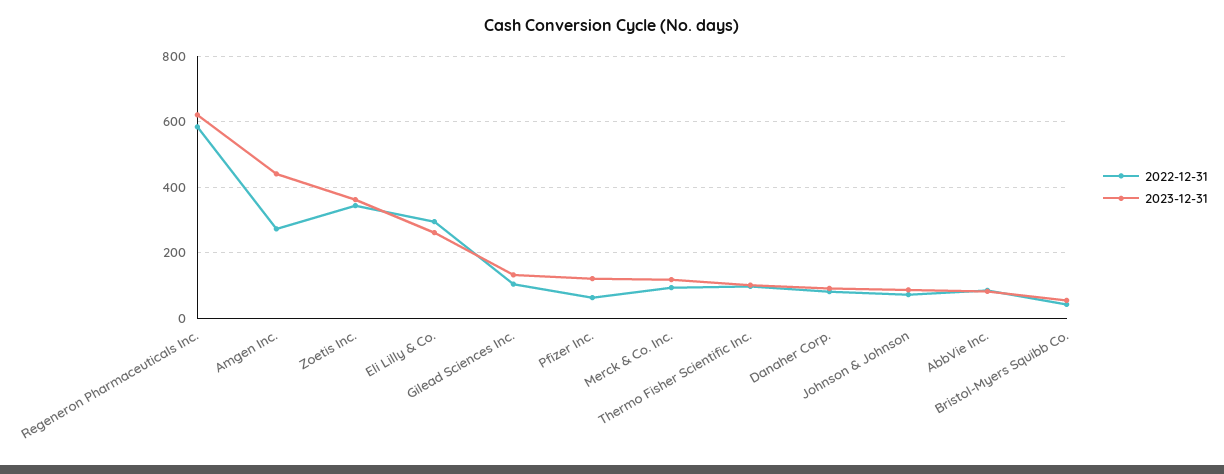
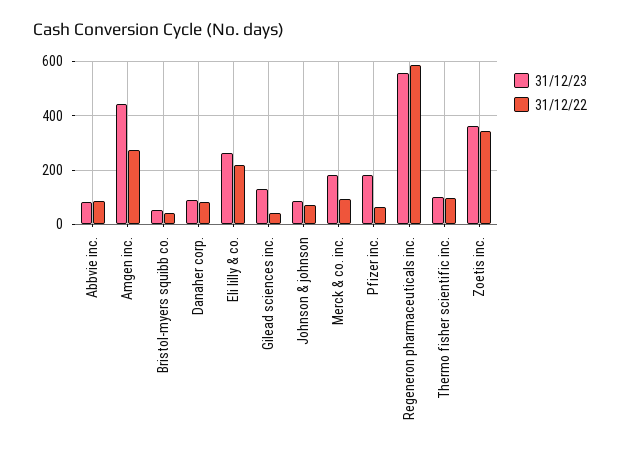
  {
    "2022-12-31": {
      "Regeneron Pharmaceuticals Inc.": 580,
      "Amgen Inc.": 280,
      "Zoetis Inc.": 340,
-     "Eli Lilly & Co.": 300,
+     "Eli Lilly & Co.": 225,
-     "Gilead Sciences Inc.": 100,
+     "Gilead Sciences Inc.": 50,
      "Pfizer Inc.": 60,
      "Merck & Co. Inc.": 100,
      "Thermo Fisher Scientific Inc.": 100,
      "Danaher Corp.": 80,
      "Johnson & Johnson": 80,
      "AbbVie Inc.": 80,
      "Bristol-Myers Squibb Co.": 40
    },
    "2023-12-31": {
-     "Regeneron Pharmaceuticals Inc.": 620,
+     "Regeneron Pharmaceuticals Inc.": 550,
      "Amgen Inc.": 440,
      "Zoetis Inc.": 360,
      "Eli Lilly & Co.": 260,
      "Gilead Sciences Inc.": 140,
-     "Pfizer Inc.": 120,
+     "Pfizer Inc.": 175,
-     "Merck & Co. Inc.": 120,
+     "Merck & Co. Inc.": 175,
      "Thermo Fisher Scientific Inc.": 100,
      "Danaher Corp.": 100,
      "Johnson & Johnson": 80,
      "AbbVie Inc.": 80,
      "Bristol-Myers Squibb Co.": 60
    }
  }

